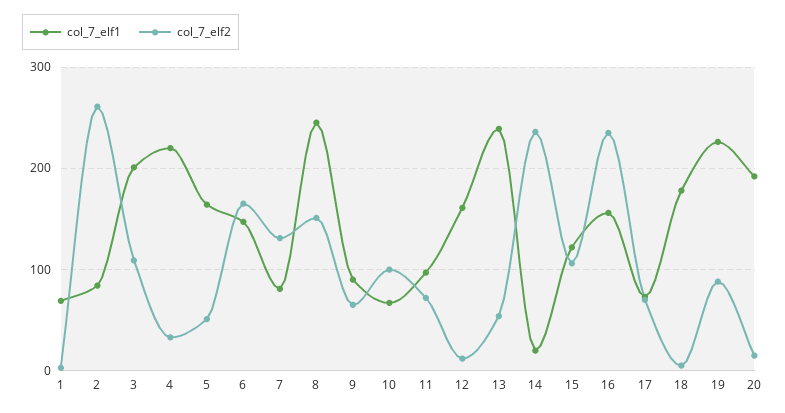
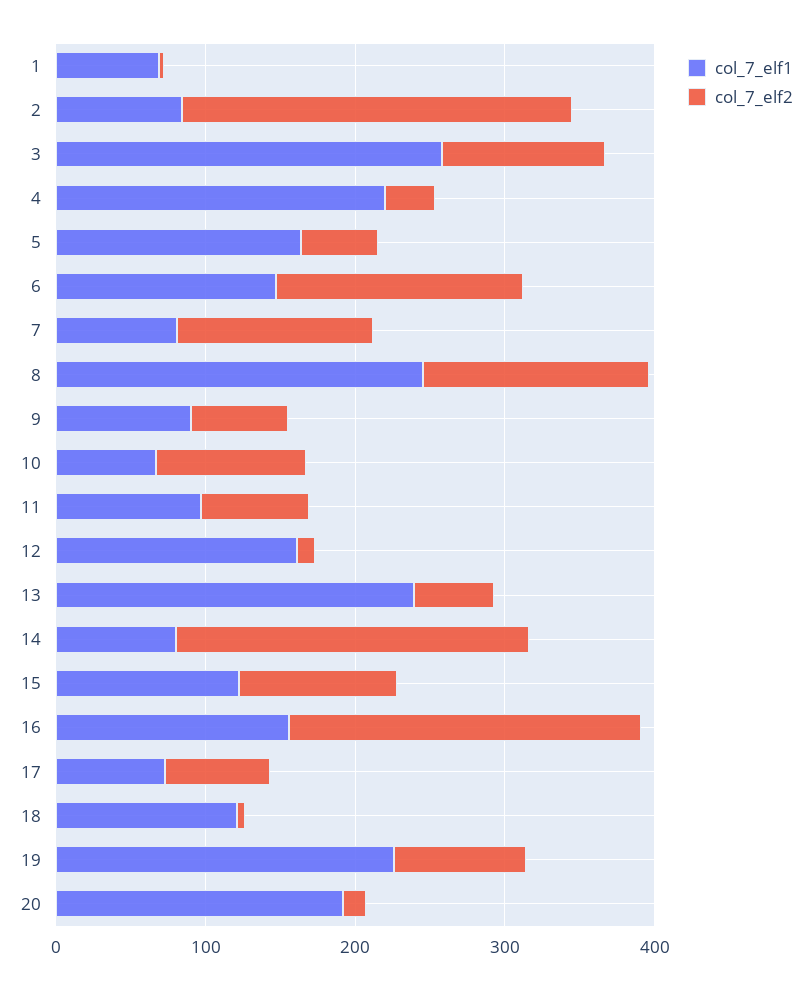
  {
    "col_7_elf1": {
      "1": 70,
      "2": 80,
-     "3": 200,
+     "3": 260,
      "4": 220,
      "5": 160,
      "6": 150,
      "7": 80,
      "8": 250,
      "9": 90,
      "10": 70,
      "11": 100,
      "12": 160,
      "13": 240,
-     "14": 20,
+     "14": 80,
      "15": 120,
      "16": 160,
      "17": 70,
-     "18": 180,
+     "18": 120,
      "19": 230,
      "20": 190
    },
    "col_7_elf2": {
      "1": 0,
      "2": 260,
      "3": 110,
      "4": 30,
      "5": 50,
      "6": 170,
      "7": 130,
      "8": 150,
      "9": 70,
      "10": 100,
      "11": 70,
      "12": 10,
      "13": 50,
      "14": 240,
      "15": 110,
      "16": 240,
      "17": 70,
      "18": 10,
      "19": 90,
      "20": 20
    }
  }

